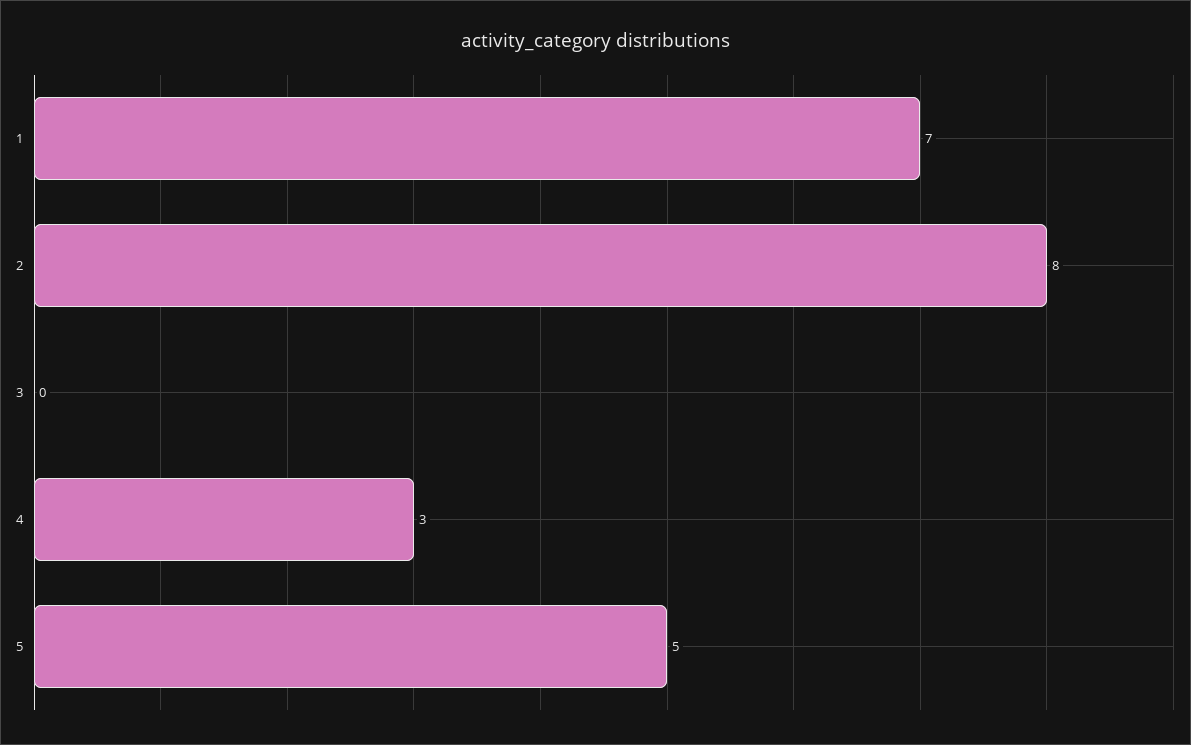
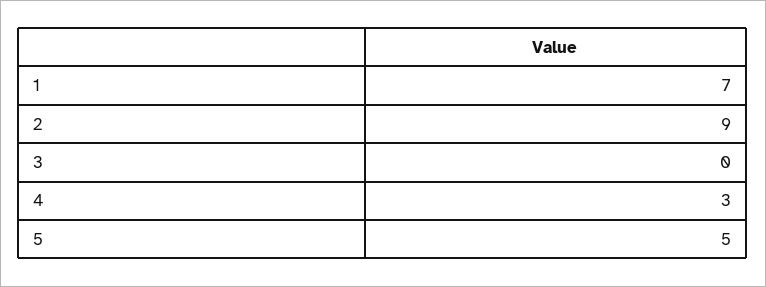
  {
    "1": 7,
-   "2": 8,
+   "2": 9,
    "3": 0,
    "4": 3,
    "5": 5
  }

